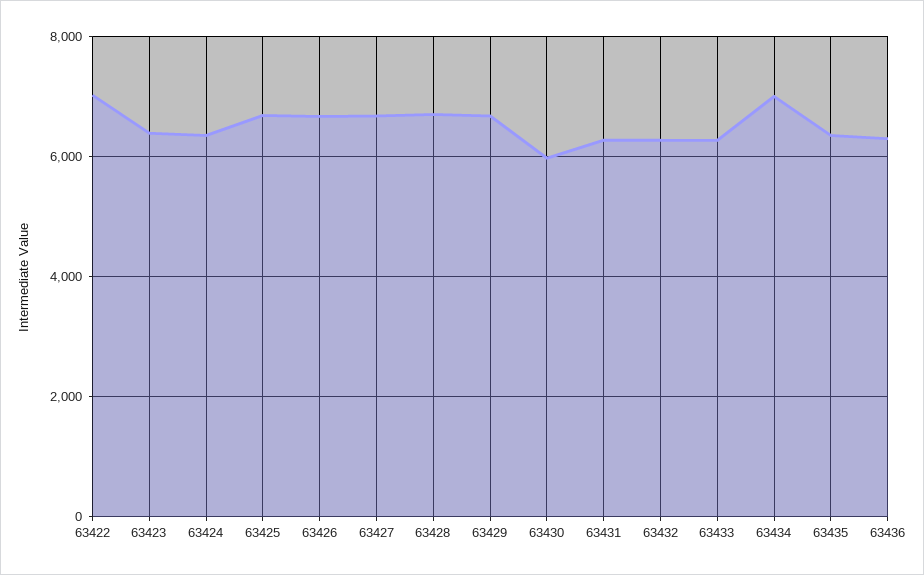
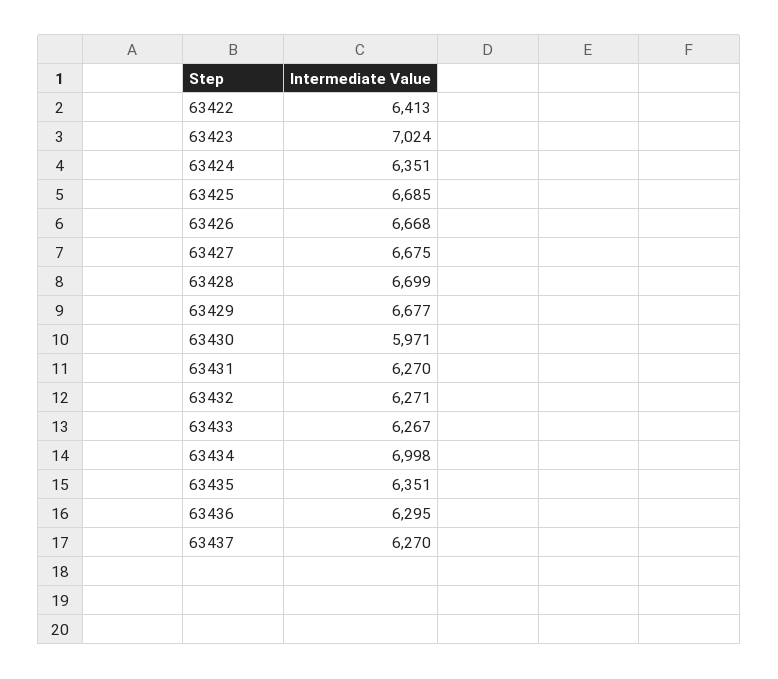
  {
-   "63422": 7000,
+   "63422": 6413,
-   "63423": 6400,
+   "63423": 7024,
    "63424": 6351,
    "63425": 6685,
    "63426": 6668,
    "63427": 6675,
    "63428": 6699,
    "63429": 6677,
    "63430": 5971,
    "63431": 6270,
    "63432": 6271,
    "63433": 6267,
    "63434": 6998,
    "63435": 6351,
-   "63436": 6295
+   "63436": 6295,
+   "63437": 6270
  }

